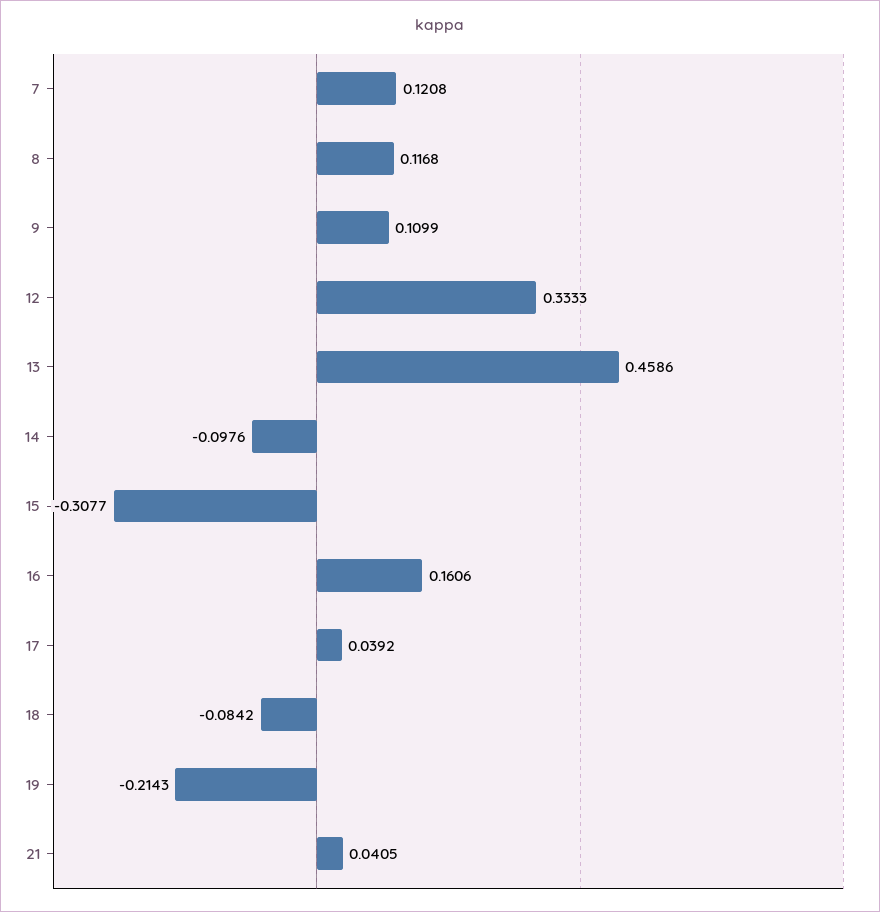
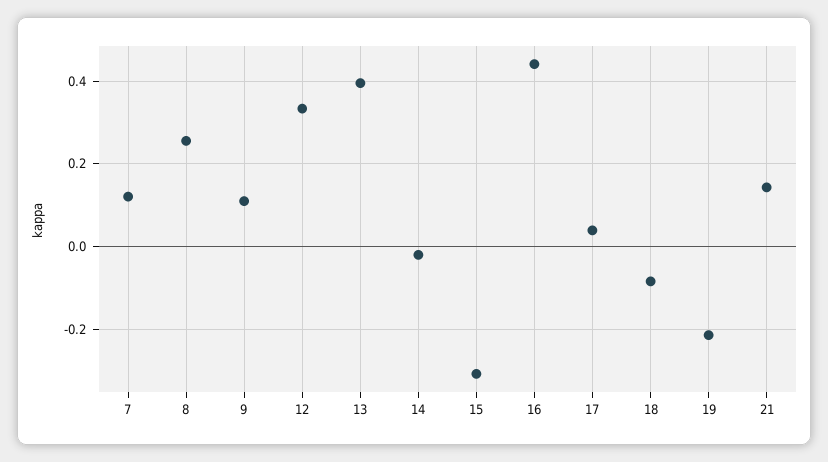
  {
    "7": 0.1208,
-   "8": 0.1168,
+   "8": 0.26,
    "9": 0.1099,
    "12": 0.3333,
-   "13": 0.4586,
+   "13": 0.4,
-   "14": -0.0976,
+   "14": -0.02,
    "15": -0.3077,
-   "16": 0.1606,
+   "16": 0.44,
    "17": 0.0392,
    "18": -0.0842,
    "19": -0.2143,
-   "21": 0.0405
+   "21": 0.14
  }

